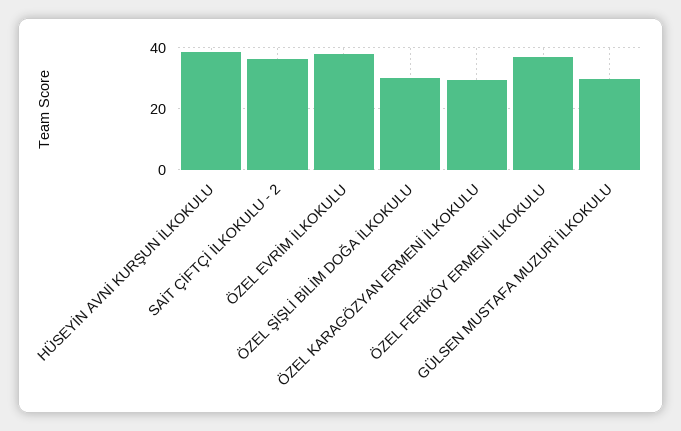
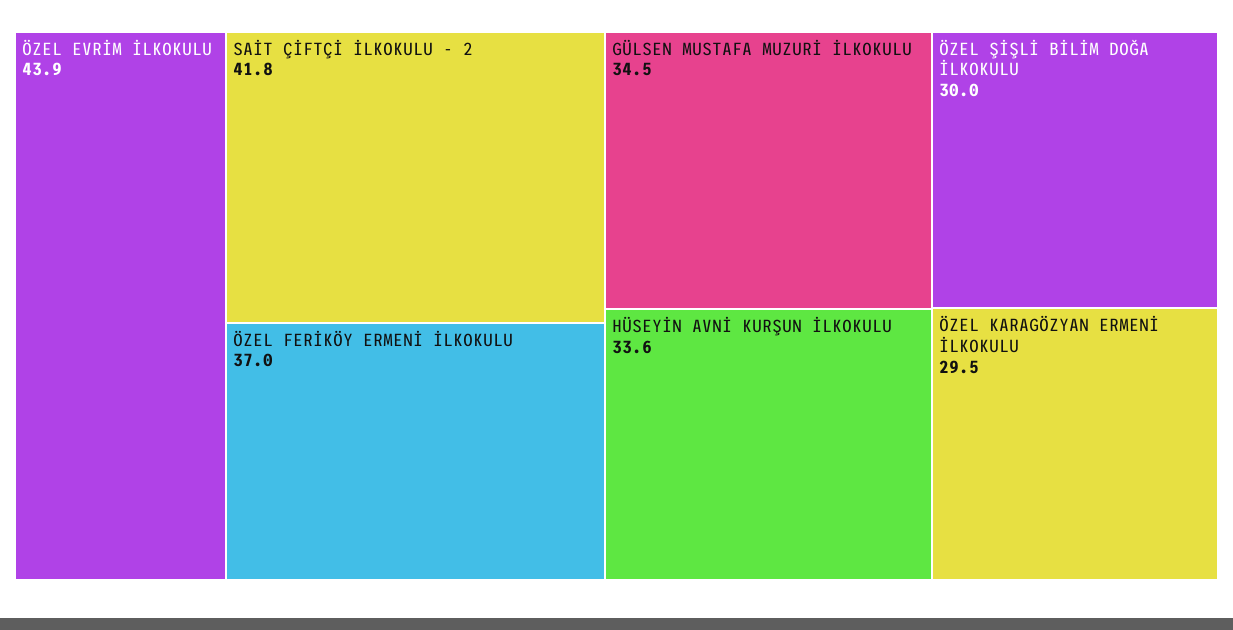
  {
-   "HÜSEYİN AVNİ KURŞUN İLKOKULU": 38,
+   "HÜSEYİN AVNİ KURŞUN İLKOKULU": 33.6,
-   "SAİT ÇİFTÇİ İLKOKULU - 2": 36,
+   "SAİT ÇİFTÇİ İLKOKULU - 2": 41.8,
-   "ÖZEL EVRİM İLKOKULU": 38,
+   "ÖZEL EVRİM İLKOKULU": 43.9,
    "ÖZEL ŞİŞLİ BİLİM DOĞA İLKOKULU": 30,
    "ÖZEL KARAGÖZYAN ERMENİ İLKOKULU": 29.5,
    "ÖZEL FERİKÖY ERMENİ İLKOKULU": 37,
-   "GÜLSEN MUSTAFA MUZURİ İLKOKULU": 30
+   "GÜLSEN MUSTAFA MUZURİ İLKOKULU": 34.5
  }

